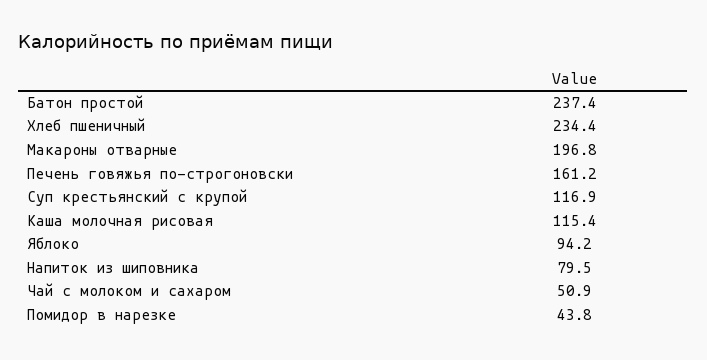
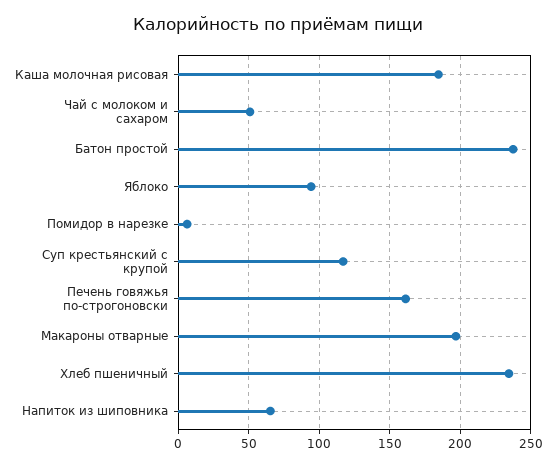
  {
    "Батон простой": 237.4,
    "Хлеб пшеничный": 234.4,
    "Макароны отварные": 196.8,
    "Печень говяжья по-строгоновски": 161.2,
    "Суп крестьянский с крупой": 116.9,
-   "Каша молочная рисовая": 115.4,
+   "Каша молочная рисовая": 185,
    "Яблоко": 94.2,
-   "Напиток из шиповника": 79.5,
+   "Напиток из шиповника": 65,
    "Чай с молоком и сахаром": 50.9,
-   "Помидор в нарезке": 43.8
+   "Помидор в нарезке": 5
  }

